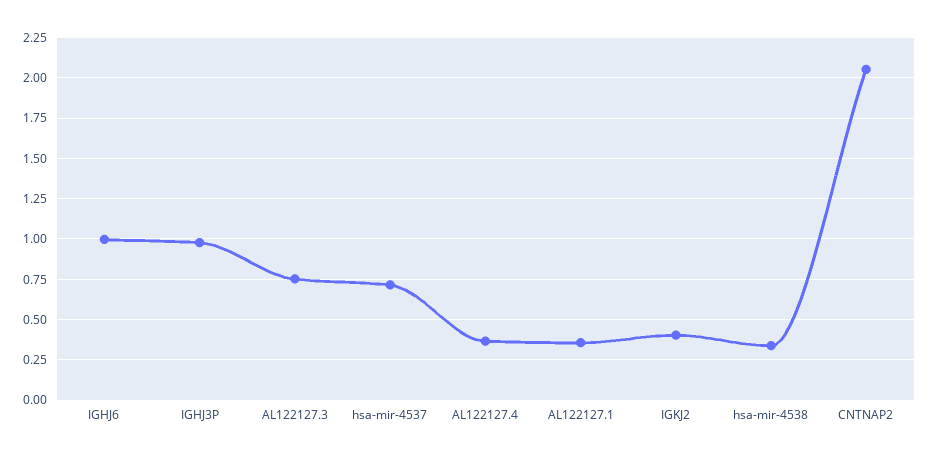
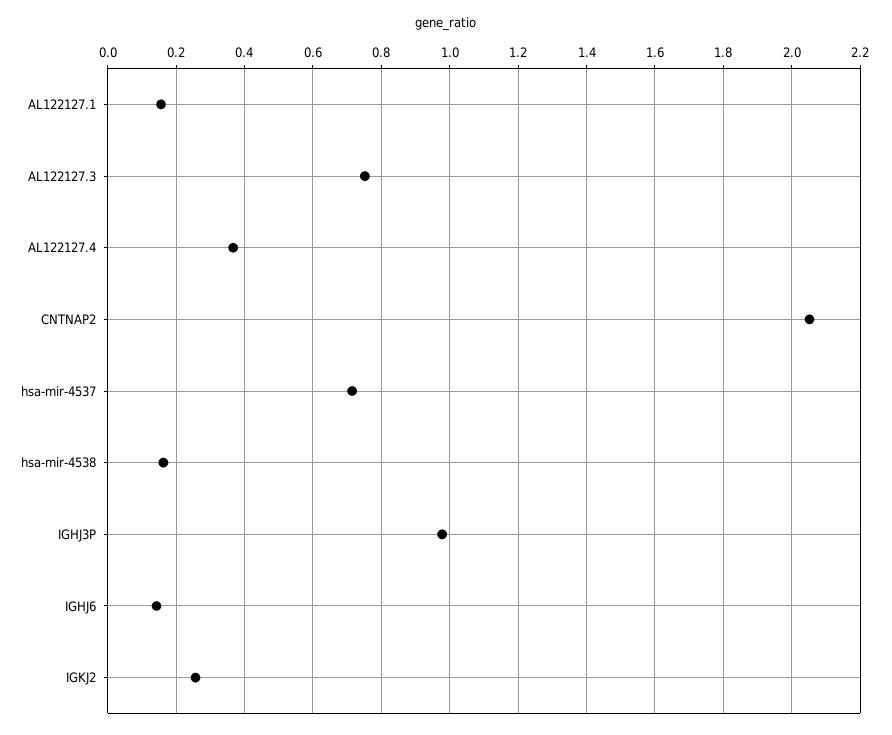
  {
-   "IGHJ6": 1,
+   "IGHJ6": 0.14,
    "IGHJ3P": 0.98,
    "AL122127.3": 0.76,
    "hsa-mir-4537": 0.72,
    "AL122127.4": 0.36,
-   "AL122127.1": 0.35,
+   "AL122127.1": 0.16,
-   "IGKJ2": 0.4,
+   "IGKJ2": 0.26,
-   "hsa-mir-4538": 0.35,
+   "hsa-mir-4538": 0.16,
    "CNTNAP2": 2.06
  }

